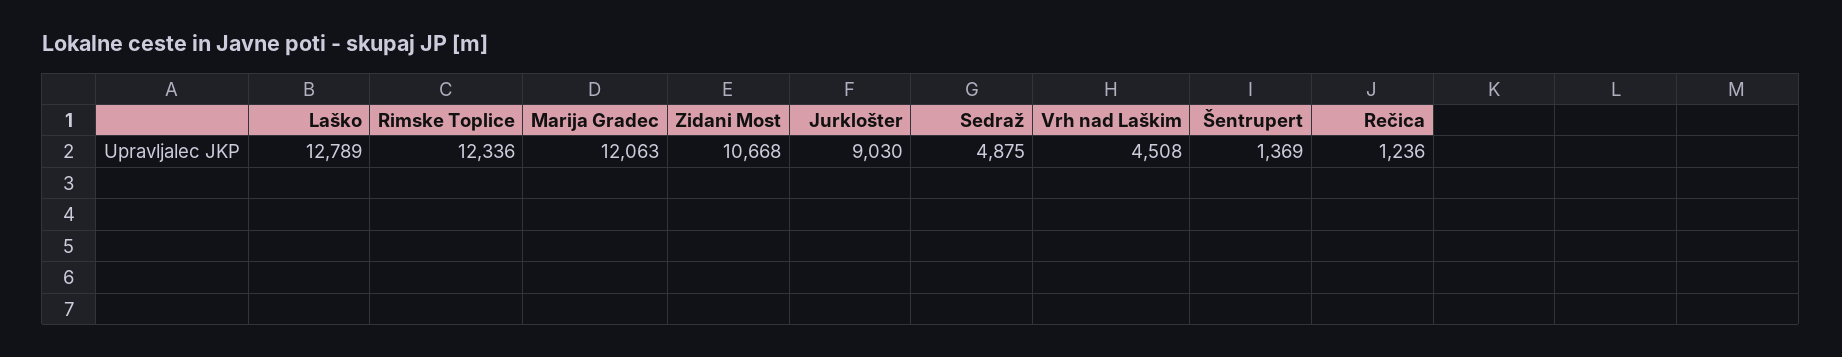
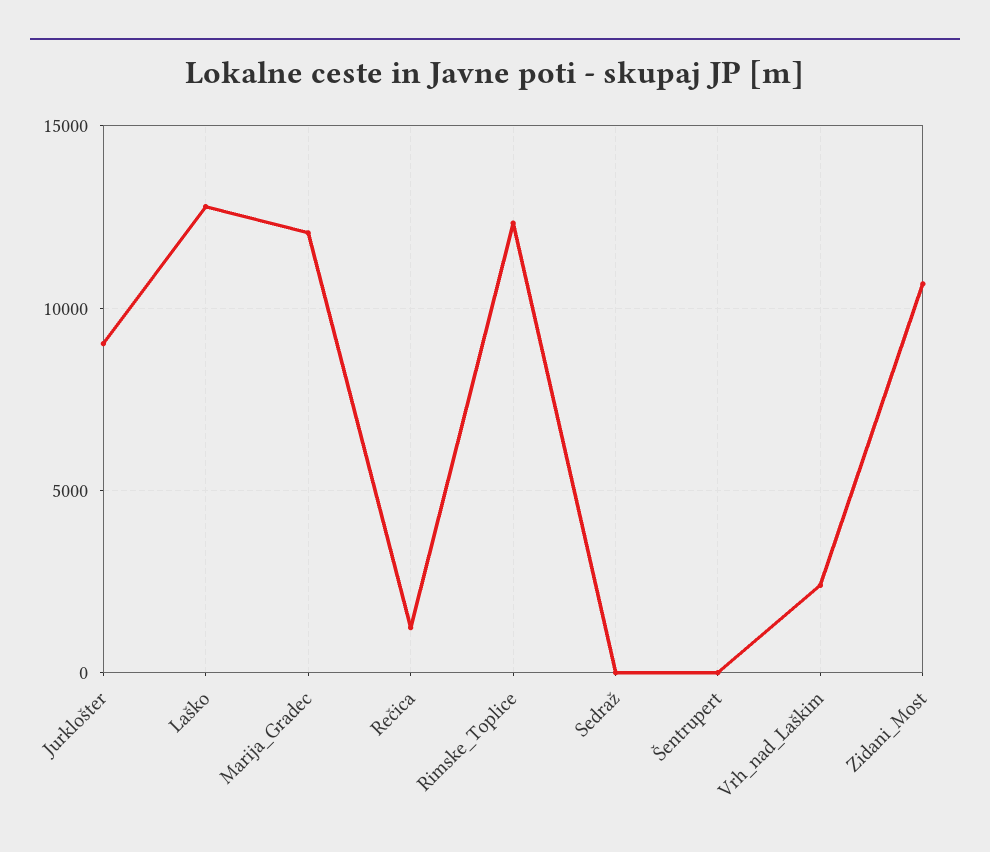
  {
    "Laško": 12789,
    "Rimske Toplice": 12336,
    "Marija Gradec": 12063,
    "Zidani Most": 10668,
    "Jurklošter": 9030,
-   "Sedraž": 4875,
+   "Sedraž": 0,
-   "Vrh nad Laškim": 4508,
+   "Vrh nad Laškim": 2500,
-   "Šentrupert": 1369,
+   "Šentrupert": 0,
    "Rečica": 1236
  }

